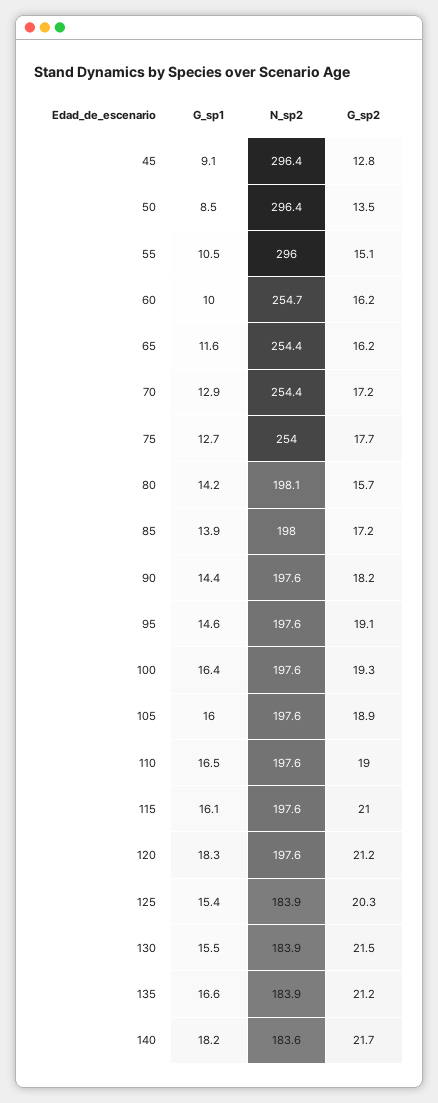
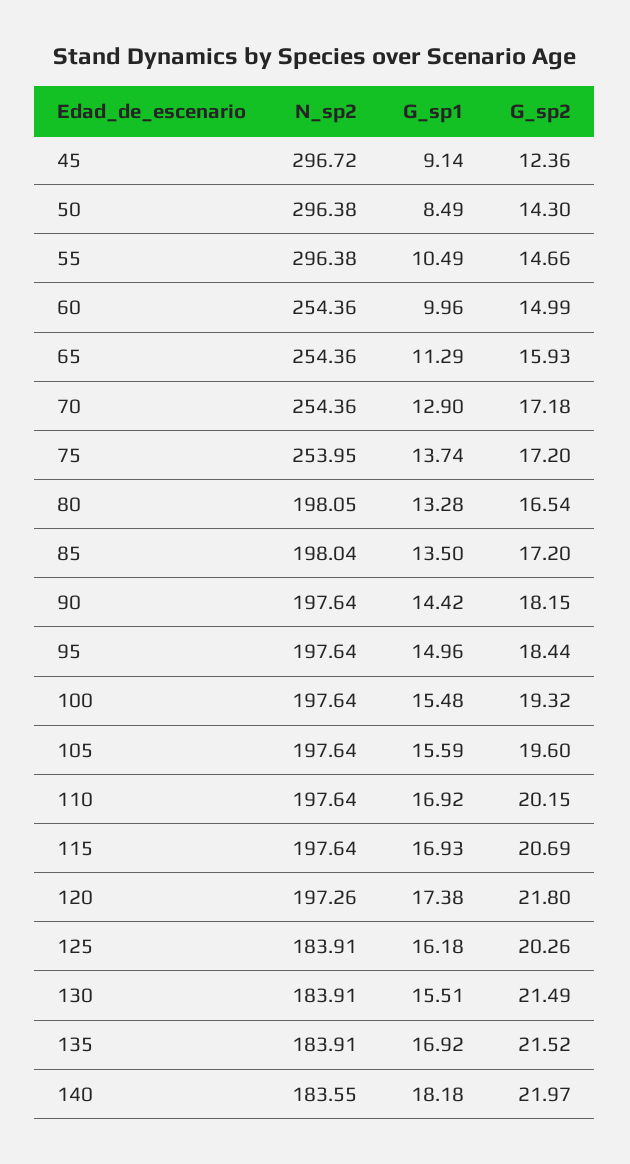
  {
    "G_sp1": {
      "45": 9.14,
      "50": 8.49,
      "55": 10.49,
      "60": 9.96,
-     "65": 11.6,
+     "65": 11.29,
      "70": 12.9,
-     "75": 12.7,
+     "75": 13.74,
-     "80": 14.2,
+     "80": 13.28,
-     "85": 13.9,
+     "85": 13.5,
      "90": 14.42,
-     "95": 14.6,
+     "95": 14.96,
-     "100": 16.4,
+     "100": 15.48,
-     "105": 16,
+     "105": 15.59,
-     "110": 16.5,
+     "110": 16.92,
-     "115": 16.1,
+     "115": 16.93,
-     "120": 18.3,
+     "120": 17.38,
-     "125": 15.4,
+     "125": 16.18,
      "130": 15.51,
-     "135": 16.6,
+     "135": 16.92,
      "140": 18.18
    },
    "N_sp2": {
-     "45": 296.4,
+     "45": 296.72,
      "50": 296.38,
-     "55": 296,
+     "55": 296.38,
-     "60": 254.7,
+     "60": 254.36,
      "65": 254.36,
      "70": 254.36,
      "75": 253.95,
      "80": 198.05,
      "85": 198.04,
      "90": 197.64,
      "95": 197.64,
      "100": 197.64,
      "105": 197.64,
      "110": 197.64,
      "115": 197.64,
-     "120": 197.6,
+     "120": 197.26,
      "125": 183.91,
      "130": 183.91,
      "135": 183.91,
      "140": 183.55
    },
    "G_sp2": {
-     "45": 12.8,
+     "45": 12.36,
-     "50": 13.5,
+     "50": 14.3,
-     "55": 15.1,
+     "55": 14.66,
-     "60": 16.2,
+     "60": 14.99,
-     "65": 16.2,
+     "65": 15.93,
      "70": 17.18,
-     "75": 17.7,
+     "75": 17.2,
-     "80": 15.7,
+     "80": 16.54,
      "85": 17.2,
      "90": 18.15,
-     "95": 19.1,
+     "95": 18.44,
      "100": 19.32,
-     "105": 18.9,
+     "105": 19.6,
-     "110": 19,
+     "110": 20.15,
-     "115": 21,
+     "115": 20.69,
-     "120": 21.2,
+     "120": 21.8,
      "125": 20.26,
      "130": 21.49,
-     "135": 21.2,
+     "135": 21.52,
-     "140": 21.7
+     "140": 21.97
    }
  }

